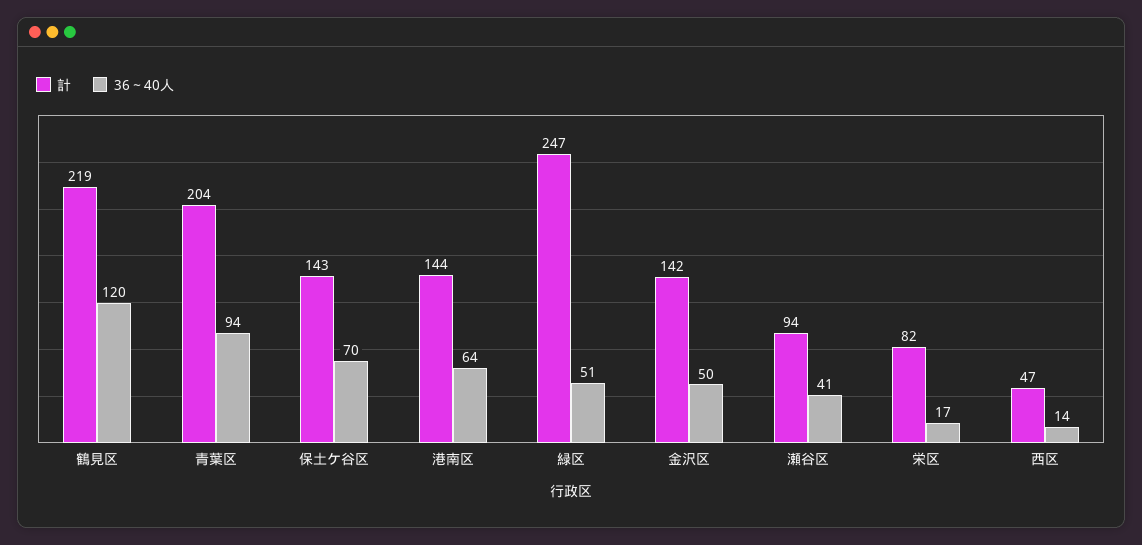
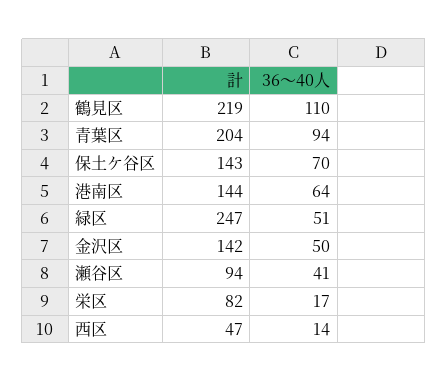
  {
    "計": {
      "鶴見区": 219,
      "青葉区": 204,
      "保土ケ谷区": 143,
      "港南区": 144,
      "緑区": 247,
      "金沢区": 142,
      "瀬谷区": 94,
      "栄区": 82,
      "西区": 47
    },
    "36～40人": {
-     "鶴見区": 120,
+     "鶴見区": 110,
      "青葉区": 94,
      "保土ケ谷区": 70,
      "港南区": 64,
      "緑区": 51,
      "金沢区": 50,
      "瀬谷区": 41,
      "栄区": 17,
      "西区": 14
    }
  }

